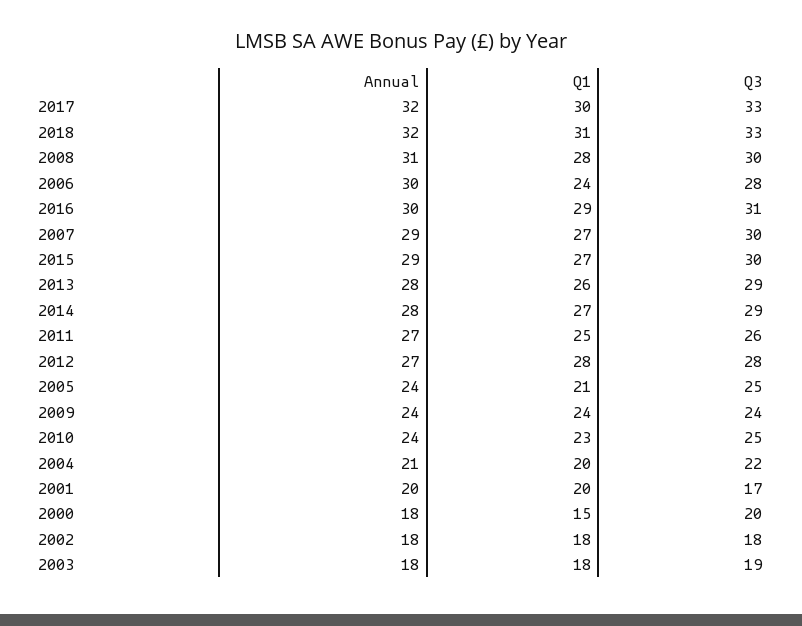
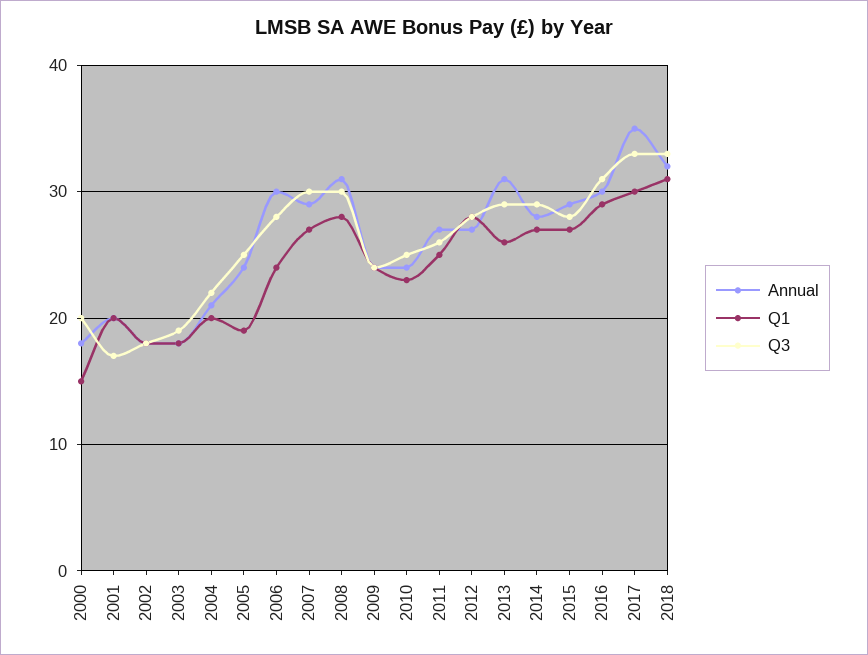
  {
    "Annual": {
-     "2017": 32,
+     "2017": 35,
      "2018": 32,
      "2008": 31,
      "2006": 30,
      "2016": 30,
      "2007": 29,
      "2015": 29,
-     "2013": 28,
+     "2013": 31,
      "2014": 28,
      "2011": 27,
      "2012": 27,
      "2005": 24,
      "2009": 24,
      "2010": 24,
      "2004": 21,
      "2001": 20,
      "2000": 18,
      "2002": 18,
      "2003": 18
    },
    "Q1": {
      "2017": 30,
      "2018": 31,
      "2008": 28,
      "2006": 24,
      "2016": 29,
      "2007": 27,
      "2015": 27,
      "2013": 26,
      "2014": 27,
      "2011": 25,
      "2012": 28,
-     "2005": 21,
+     "2005": 19,
      "2009": 24,
      "2010": 23,
      "2004": 20,
      "2001": 20,
      "2000": 15,
      "2002": 18,
      "2003": 18
    },
    "Q3": {
      "2017": 33,
      "2018": 33,
      "2008": 30,
      "2006": 28,
      "2016": 31,
      "2007": 30,
-     "2015": 30,
+     "2015": 28,
      "2013": 29,
      "2014": 29,
      "2011": 26,
      "2012": 28,
      "2005": 25,
      "2009": 24,
      "2010": 25,
      "2004": 22,
      "2001": 17,
      "2000": 20,
      "2002": 18,
      "2003": 19
    }
  }

